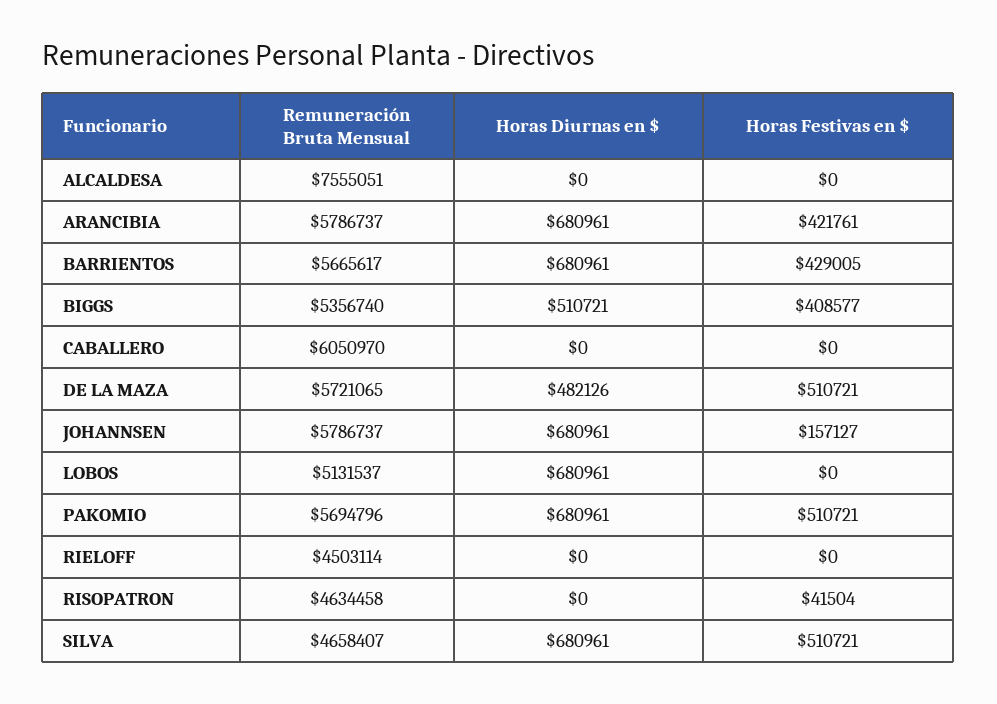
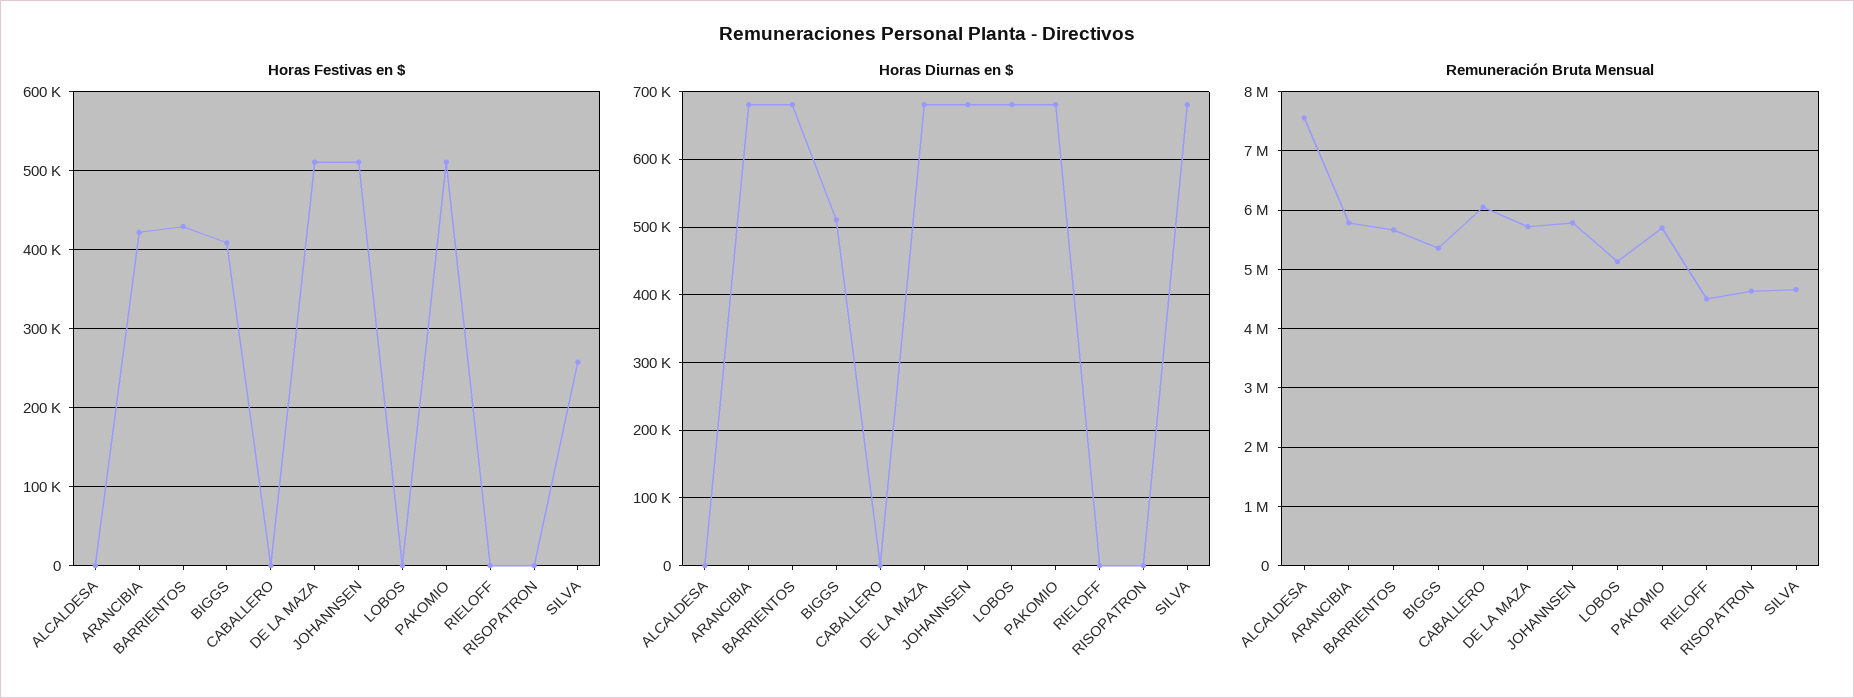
  {
    "Remuneración Bruta Mensual": {
      "ALCALDESA": 7555051,
      "ARANCIBIA": 5786737,
      "BARRIENTOS": 5665617,
      "BIGGS": 5356740,
      "CABALLERO": 6050970,
      "DE LA MAZA": 5721065,
      "JOHANNSEN": 5786737,
      "LOBOS": 5131537,
      "PAKOMIO": 5694796,
      "RIELOFF": 4503114,
      "RISOPATRON": 4634458,
      "SILVA": 4658407
    },
    "Horas Diurnas en $": {
      "ALCALDESA": 0,
      "ARANCIBIA": 680961,
      "BARRIENTOS": 680961,
      "BIGGS": 510721,
      "CABALLERO": 0,
-     "DE LA MAZA": 482126,
+     "DE LA MAZA": 680000,
      "JOHANNSEN": 680961,
      "LOBOS": 680961,
      "PAKOMIO": 680961,
      "RIELOFF": 0,
      "RISOPATRON": 0,
      "SILVA": 680961
    },
    "Horas Festivas en $": {
      "ALCALDESA": 0,
      "ARANCIBIA": 421761,
      "BARRIENTOS": 429005,
      "BIGGS": 408577,
      "CABALLERO": 0,
      "DE LA MAZA": 510721,
-     "JOHANNSEN": 157127,
+     "JOHANNSEN": 510000,
      "LOBOS": 0,
      "PAKOMIO": 510721,
      "RIELOFF": 0,
-     "RISOPATRON": 41504,
+     "RISOPATRON": 0,
-     "SILVA": 510721
+     "SILVA": 260000
    }
  }

